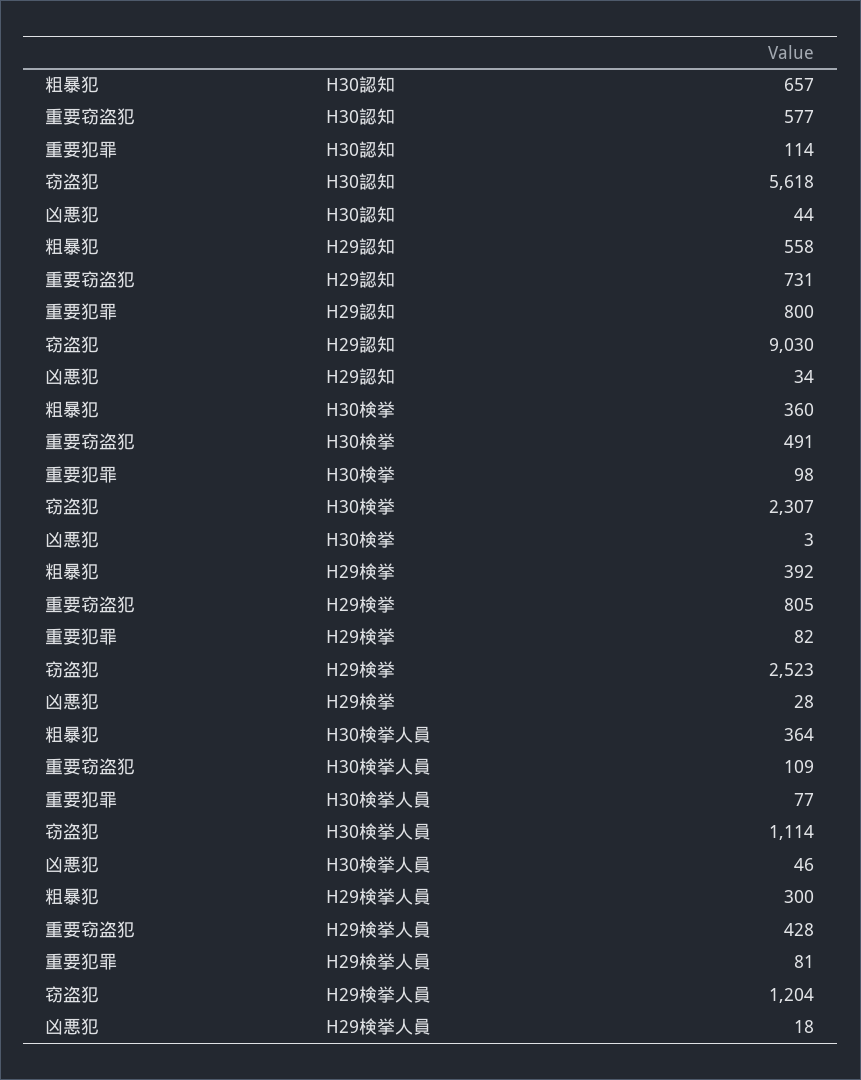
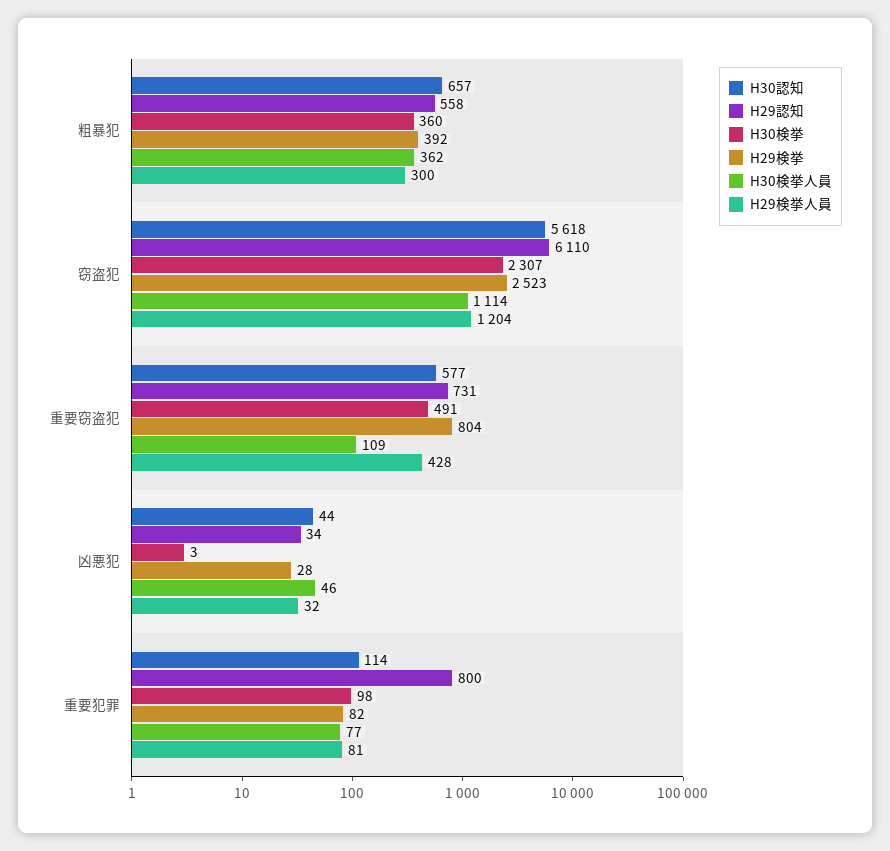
  {
    "H30認知": {
      "粗暴犯": 657,
      "重要窃盗犯": 577,
      "重要犯罪": 114,
      "窃盗犯": 5618,
      "凶悪犯": 44
    },
    "H29認知": {
      "粗暴犯": 558,
      "重要窃盗犯": 731,
      "重要犯罪": 800,
-     "窃盗犯": 9030,
+     "窃盗犯": 6110,
      "凶悪犯": 34
    },
    "H30検挙": {
      "粗暴犯": 360,
      "重要窃盗犯": 491,
      "重要犯罪": 98,
      "窃盗犯": 2307,
      "凶悪犯": 3
    },
    "H29検挙": {
      "粗暴犯": 392,
-     "重要窃盗犯": 805,
+     "重要窃盗犯": 804,
      "重要犯罪": 82,
      "窃盗犯": 2523,
      "凶悪犯": 28
    },
    "H30検挙人員": {
-     "粗暴犯": 364,
+     "粗暴犯": 362,
      "重要窃盗犯": 109,
      "重要犯罪": 77,
      "窃盗犯": 1114,
      "凶悪犯": 46
    },
    "H29検挙人員": {
      "粗暴犯": 300,
      "重要窃盗犯": 428,
      "重要犯罪": 81,
      "窃盗犯": 1204,
-     "凶悪犯": 18
+     "凶悪犯": 32
    }
  }

